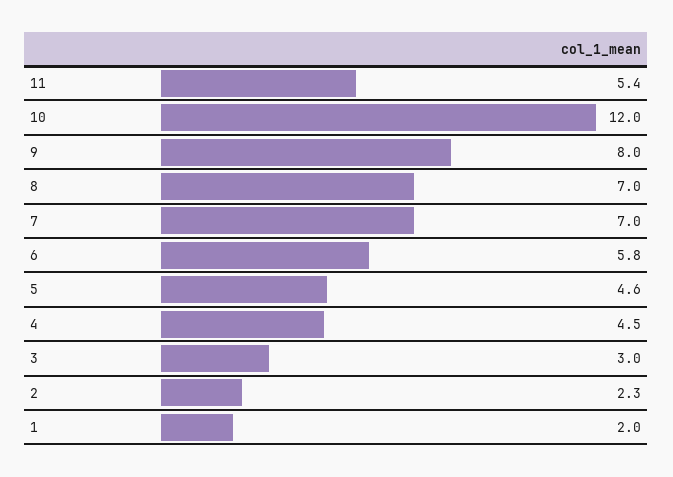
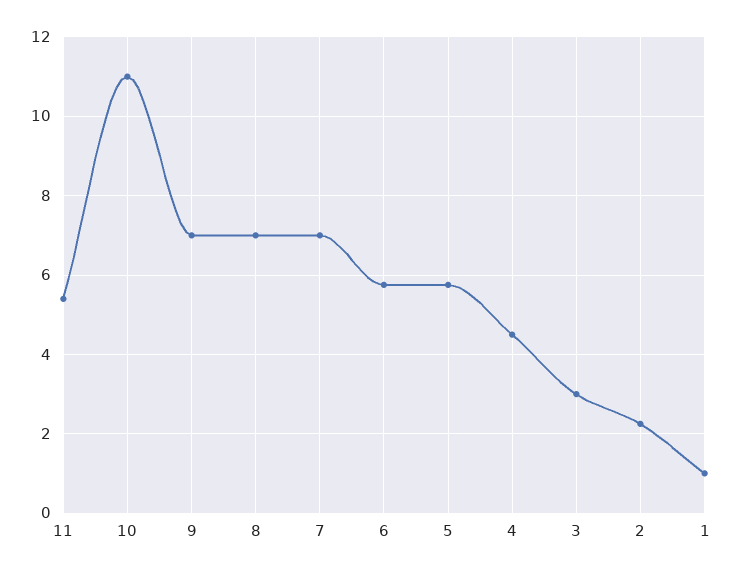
  {
    "11": 5.4,
-   "10": 12,
+   "10": 11,
-   "9": 8,
+   "9": 7,
    "8": 7,
    "7": 7,
    "6": 5.8,
-   "5": 4.6,
+   "5": 5.8,
    "4": 4.5,
    "3": 3,
    "2": 2.3,
-   "1": 2
+   "1": 1
  }

